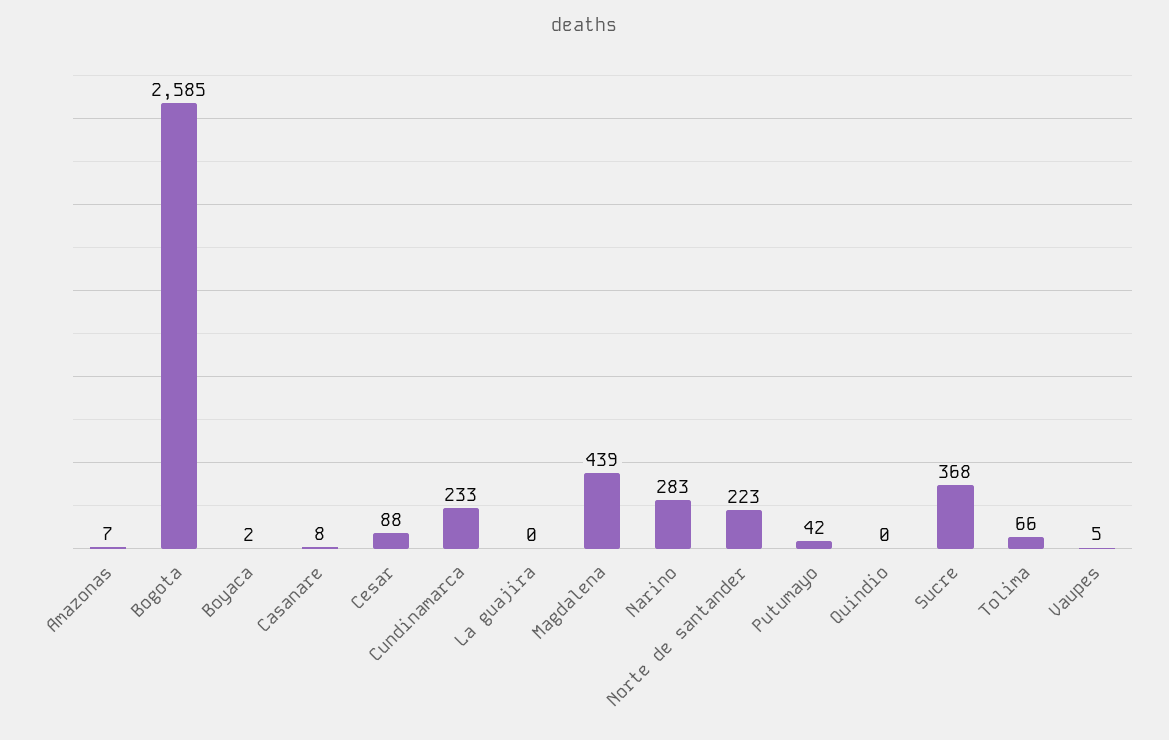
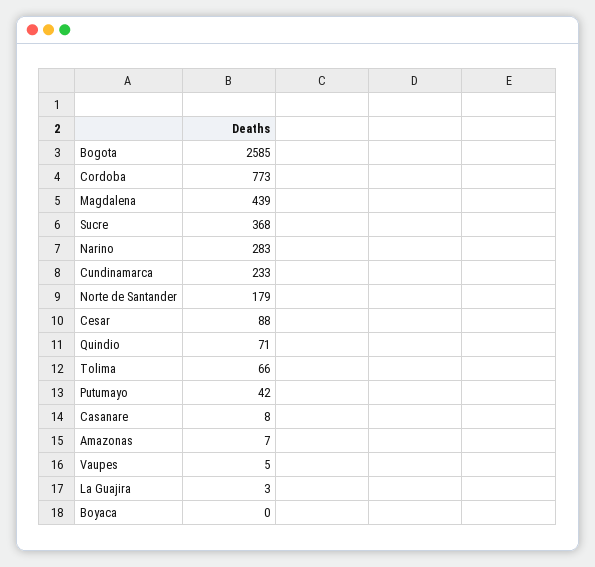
  {
    "Amazonas": 7,
    "Bogota": 2585,
-   "Boyaca": 2,
+   "Boyaca": 0,
    "Casanare": 8,
    "Cesar": 88,
    "Cundinamarca": 233,
-   "La guajira": 0,
+   "La guajira": 3,
    "Magdalena": 439,
    "Narino": 283,
-   "Norte de santander": 223,
+   "Norte de santander": 179,
    "Putumayo": 42,
-   "Quindio": 0,
+   "Quindio": 71,
    "Sucre": 368,
    "Tolima": 66,
-   "Vaupes": 5
+   "Vaupes": 5,
+   "Cordoba": 773
  }

